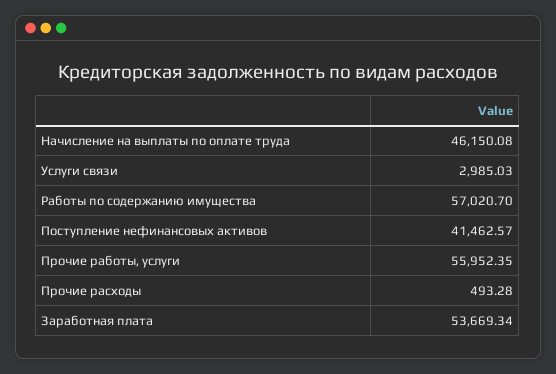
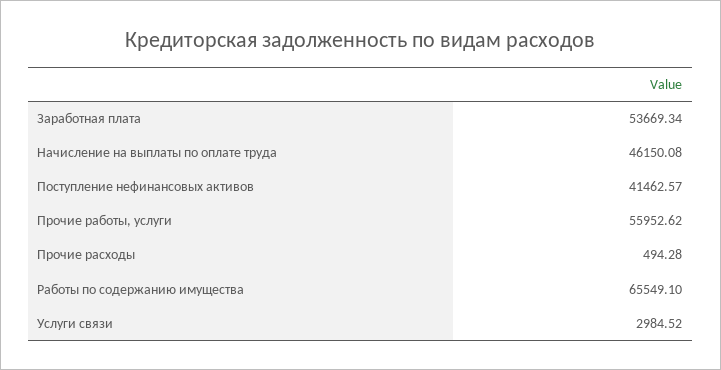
  {
    "Начисление на выплаты по оплате труда": 46150.08,
-   "Услуги связи": 2985.03,
+   "Услуги связи": 2984.52,
-   "Работы по содержанию имущества": 57020.7,
+   "Работы по содержанию имущества": 65549.1,
    "Поступление нефинансовых активов": 41462.57,
-   "Прочие работы, услуги": 55952.35,
+   "Прочие работы, услуги": 55952.62,
-   "Прочие расходы": 493.28,
+   "Прочие расходы": 494.28,
    "Заработная плата": 53669.34
  }

